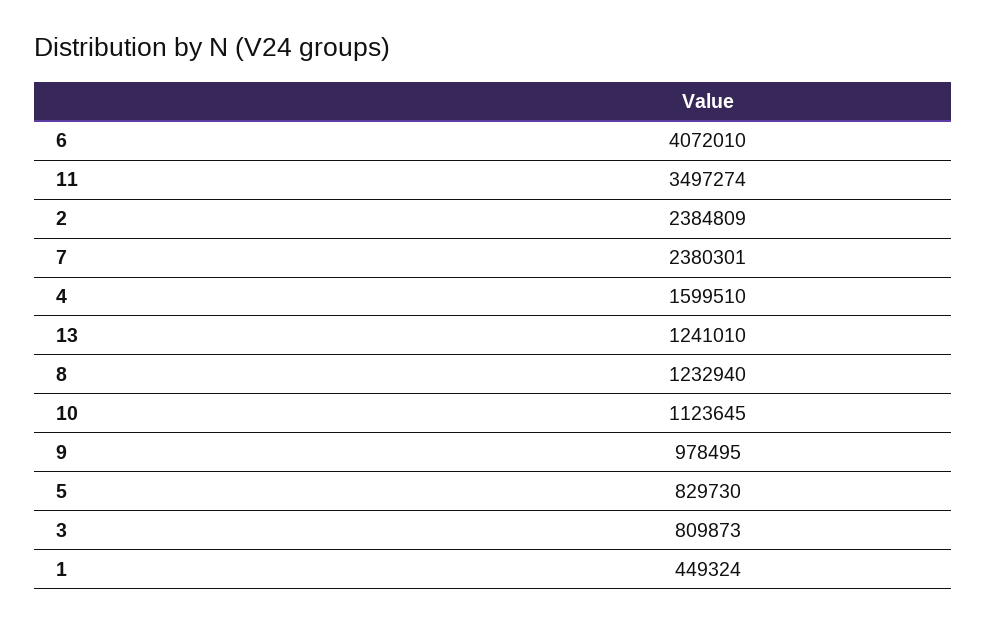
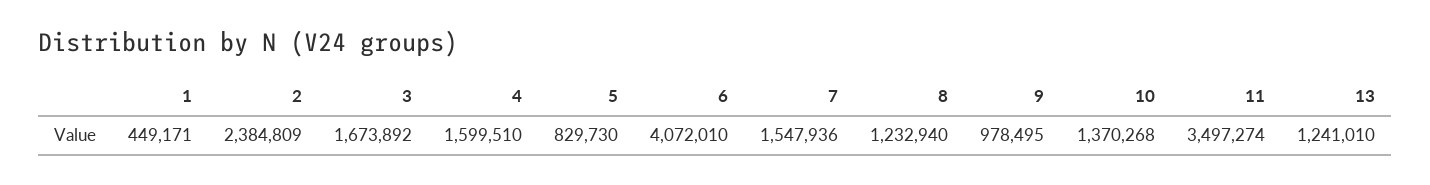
  {
    "6": 4072010,
    "11": 3497274,
    "2": 2384809,
-   "7": 2380301,
+   "7": 1547936,
    "4": 1599510,
    "13": 1241010,
    "8": 1232940,
-   "10": 1123645,
+   "10": 1370268,
    "9": 978495,
    "5": 829730,
-   "3": 809873,
+   "3": 1673892,
-   "1": 449324
+   "1": 449171
  }

